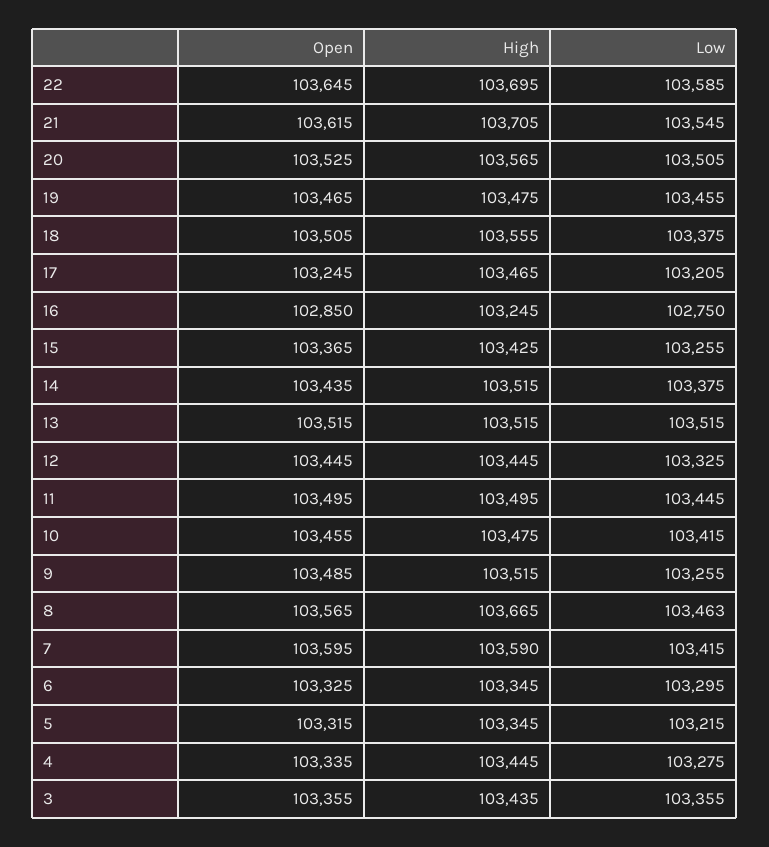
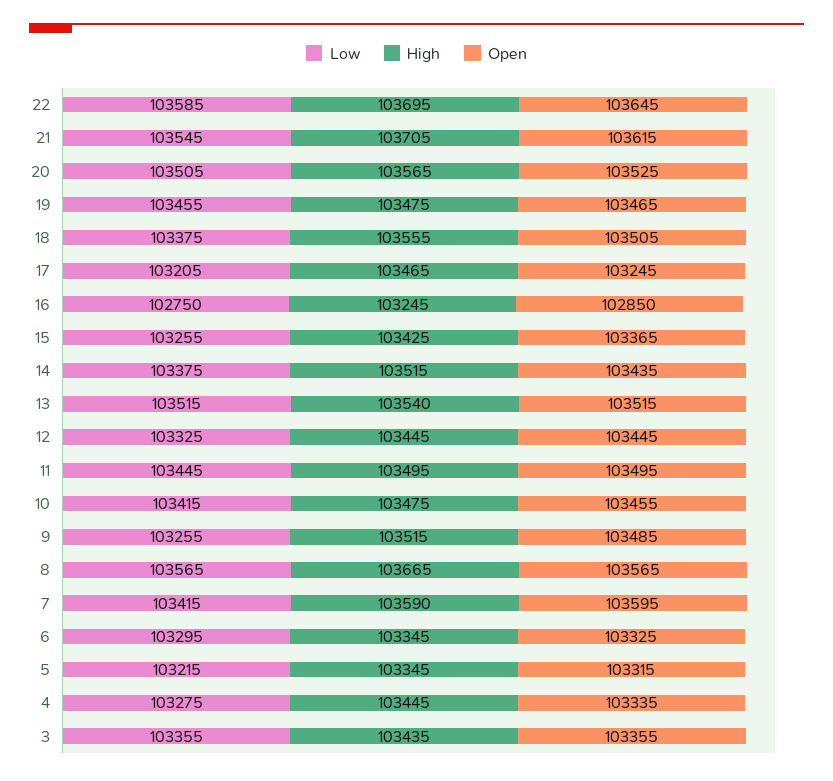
  {
    "Open": {
      "22": 103645,
      "21": 103615,
      "20": 103525,
      "19": 103465,
      "18": 103505,
      "17": 103245,
      "16": 102850,
      "15": 103365,
      "14": 103435,
      "13": 103515,
      "12": 103445,
      "11": 103495,
      "10": 103455,
      "9": 103485,
      "8": 103565,
      "7": 103595,
      "6": 103325,
      "5": 103315,
      "4": 103335,
      "3": 103355
    },
    "High": {
      "22": 103695,
      "21": 103705,
      "20": 103565,
      "19": 103475,
      "18": 103555,
      "17": 103465,
      "16": 103245,
      "15": 103425,
      "14": 103515,
-     "13": 103515,
+     "13": 103540,
      "12": 103445,
      "11": 103495,
      "10": 103475,
      "9": 103515,
      "8": 103665,
      "7": 103590,
      "6": 103345,
      "5": 103345,
      "4": 103445,
      "3": 103435
    },
    "Low": {
      "22": 103585,
      "21": 103545,
      "20": 103505,
      "19": 103455,
      "18": 103375,
      "17": 103205,
      "16": 102750,
      "15": 103255,
      "14": 103375,
      "13": 103515,
      "12": 103325,
      "11": 103445,
      "10": 103415,
      "9": 103255,
-     "8": 103463,
+     "8": 103565,
      "7": 103415,
      "6": 103295,
      "5": 103215,
      "4": 103275,
      "3": 103355
    }
  }

